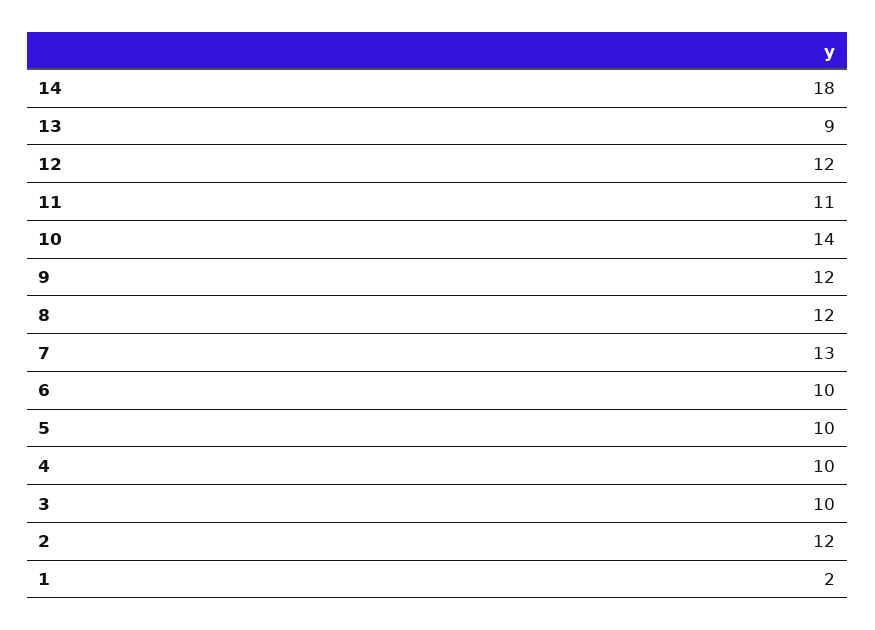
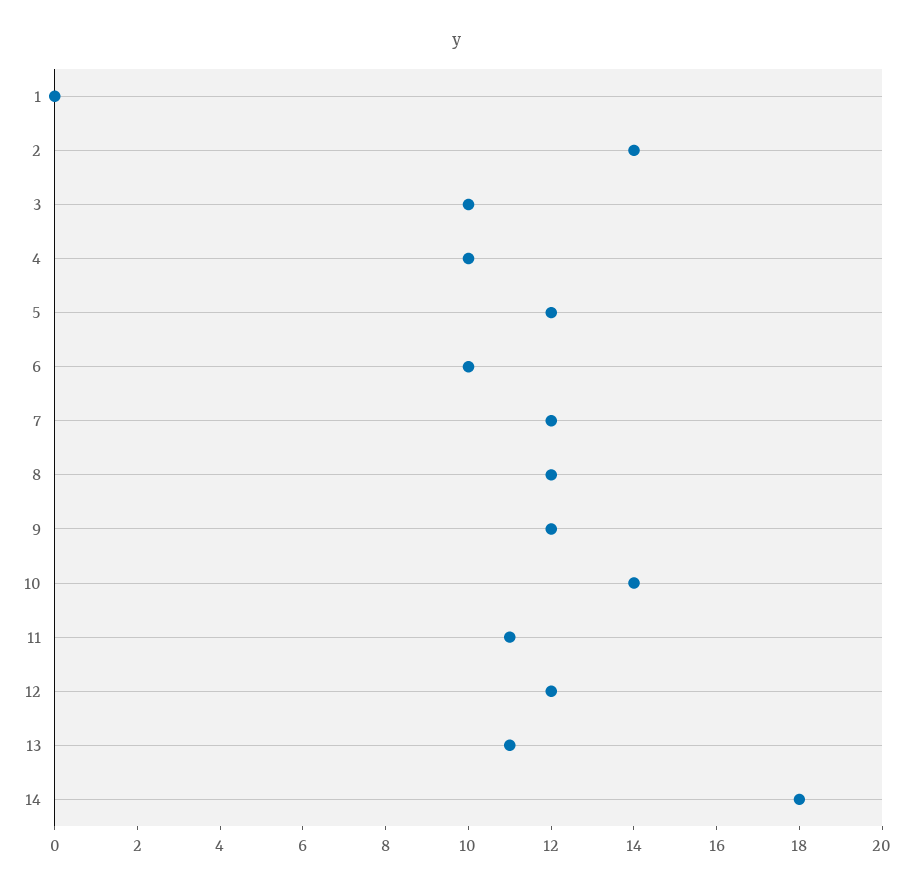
  {
    "14": 18,
-   "13": 9,
+   "13": 11,
    "12": 12,
    "11": 11,
    "10": 14,
    "9": 12,
    "8": 12,
-   "7": 13,
+   "7": 12,
    "6": 10,
-   "5": 10,
+   "5": 12,
    "4": 10,
    "3": 10,
-   "2": 12,
+   "2": 14,
-   "1": 2
+   "1": 0
  }

